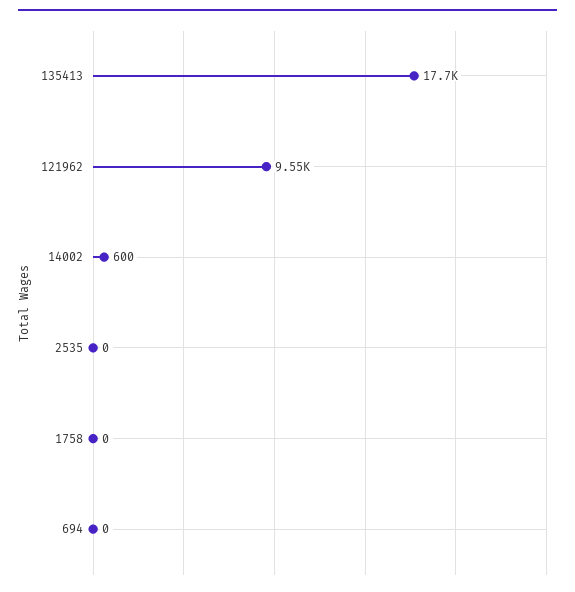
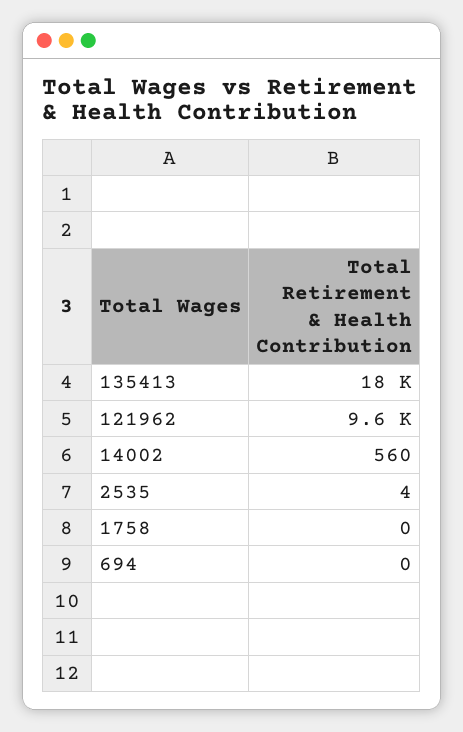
  {
    "135413": 17700,
    "121962": 9550,
-   "14002": 600,
+   "14002": 560,
-   "2535": 0,
+   "2535": 4,
    "1758": 0,
    "694": 0
  }

